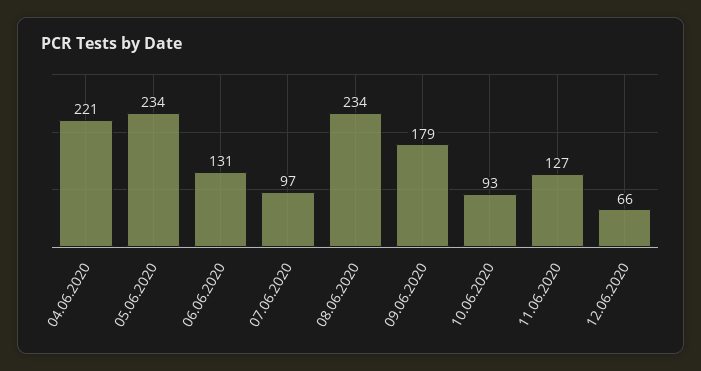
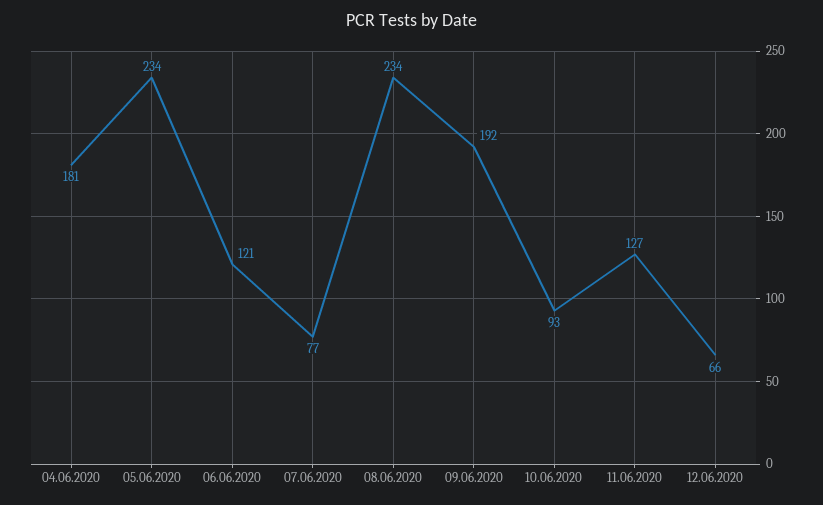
  {
-   "04.06.2020": 221,
+   "04.06.2020": 181,
    "05.06.2020": 234,
-   "06.06.2020": 131,
+   "06.06.2020": 121,
-   "07.06.2020": 97,
+   "07.06.2020": 77,
    "08.06.2020": 234,
-   "09.06.2020": 179,
+   "09.06.2020": 192,
    "10.06.2020": 93,
    "11.06.2020": 127,
    "12.06.2020": 66
  }

